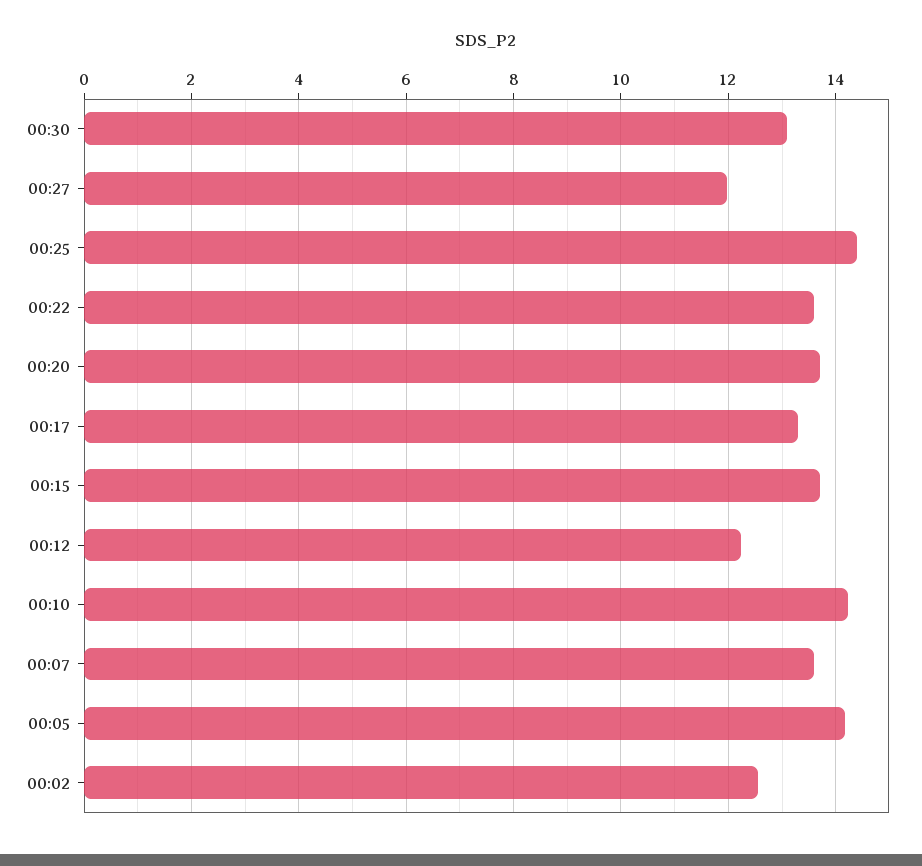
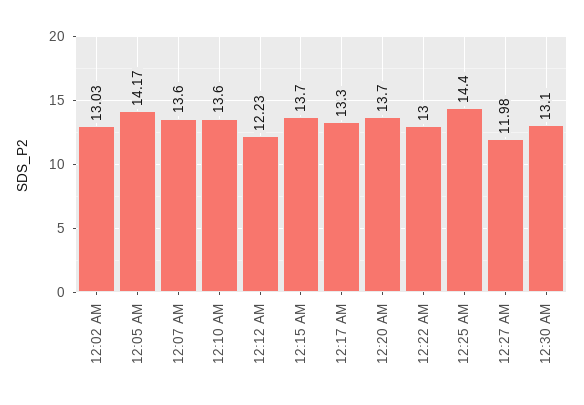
  {
    "00:30": 13.1,
    "00:27": 11.98,
    "00:25": 14.4,
-   "00:22": 13.6,
+   "00:22": 13,
    "00:20": 13.7,
    "00:17": 13.3,
    "00:15": 13.7,
    "00:12": 12.23,
-   "00:10": 14.2,
+   "00:10": 13.6,
    "00:07": 13.6,
    "00:05": 14.17,
-   "00:02": 12.6
+   "00:02": 13.03
  }

